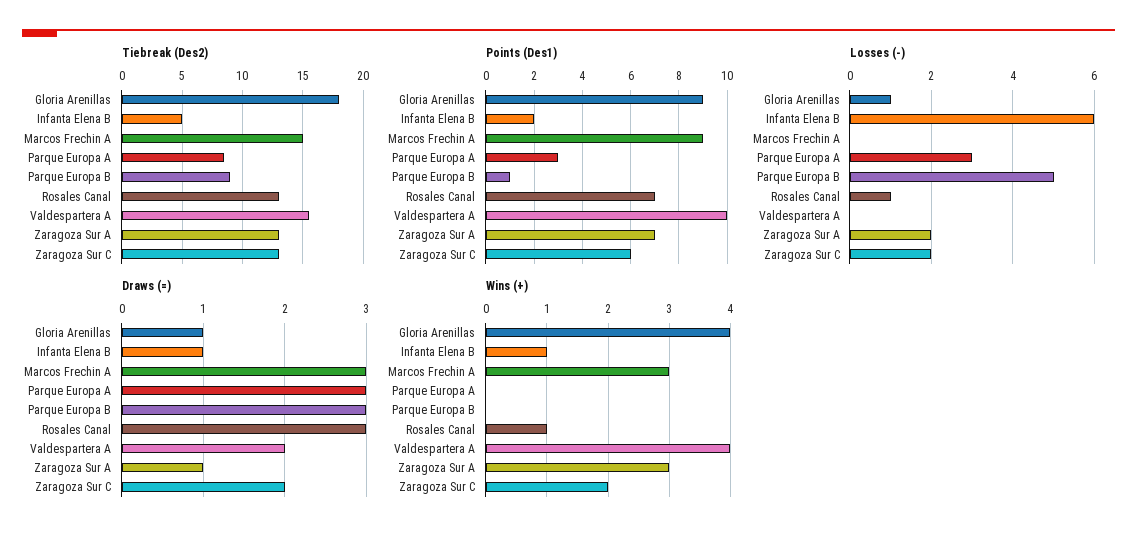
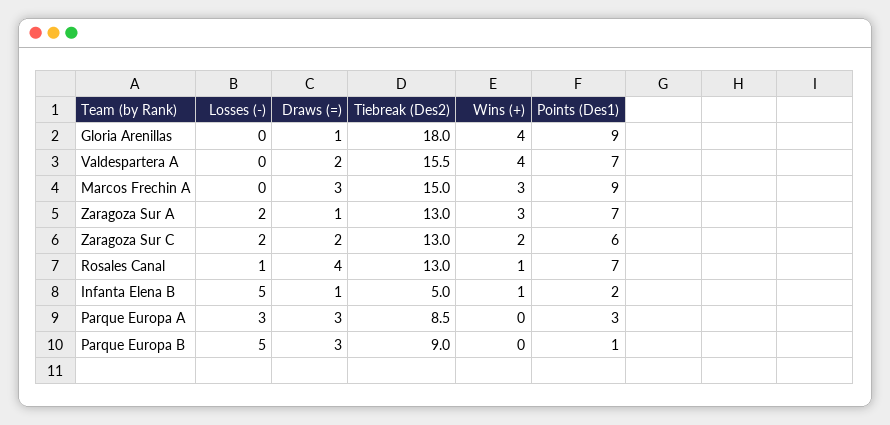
  {
    "Tiebreak (Des2)": {
      "Gloria Arenillas": 18,
      "Infanta Elena B": 5,
      "Marcos Frechin A": 15,
      "Parque Europa A": 8.5,
      "Parque Europa B": 9,
      "Rosales Canal": 13,
      "Valdespartera A": 15.5,
      "Zaragoza Sur A": 13,
      "Zaragoza Sur C": 13
    },
    "Points (Des1)": {
      "Gloria Arenillas": 9,
      "Infanta Elena B": 2,
      "Marcos Frechin A": 9,
      "Parque Europa A": 3,
      "Parque Europa B": 1,
      "Rosales Canal": 7,
-     "Valdespartera A": 10,
+     "Valdespartera A": 7,
      "Zaragoza Sur A": 7,
      "Zaragoza Sur C": 6
    },
    "Losses (-)": {
-     "Gloria Arenillas": 1,
+     "Gloria Arenillas": 0,
-     "Infanta Elena B": 6,
+     "Infanta Elena B": 5,
      "Marcos Frechin A": 0,
      "Parque Europa A": 3,
      "Parque Europa B": 5,
      "Rosales Canal": 1,
      "Valdespartera A": 0,
      "Zaragoza Sur A": 2,
      "Zaragoza Sur C": 2
    },
    "Draws (=)": {
      "Gloria Arenillas": 1,
      "Infanta Elena B": 1,
      "Marcos Frechin A": 3,
      "Parque Europa A": 3,
      "Parque Europa B": 3,
-     "Rosales Canal": 3,
+     "Rosales Canal": 4,
      "Valdespartera A": 2,
      "Zaragoza Sur A": 1,
      "Zaragoza Sur C": 2
    },
    "Wins (+)": {
      "Gloria Arenillas": 4,
      "Infanta Elena B": 1,
      "Marcos Frechin A": 3,
      "Parque Europa A": 0,
      "Parque Europa B": 0,
      "Rosales Canal": 1,
      "Valdespartera A": 4,
      "Zaragoza Sur A": 3,
      "Zaragoza Sur C": 2
    }
  }

